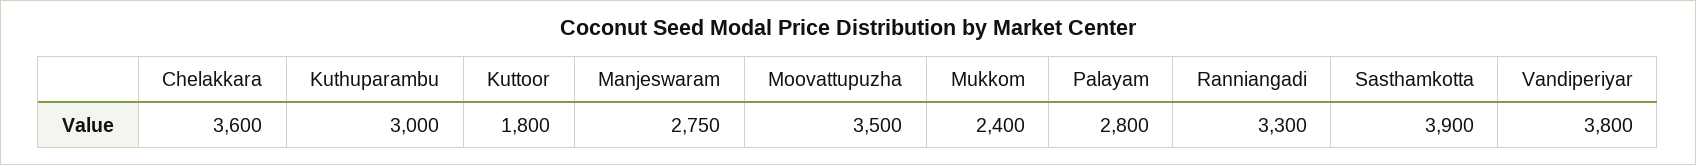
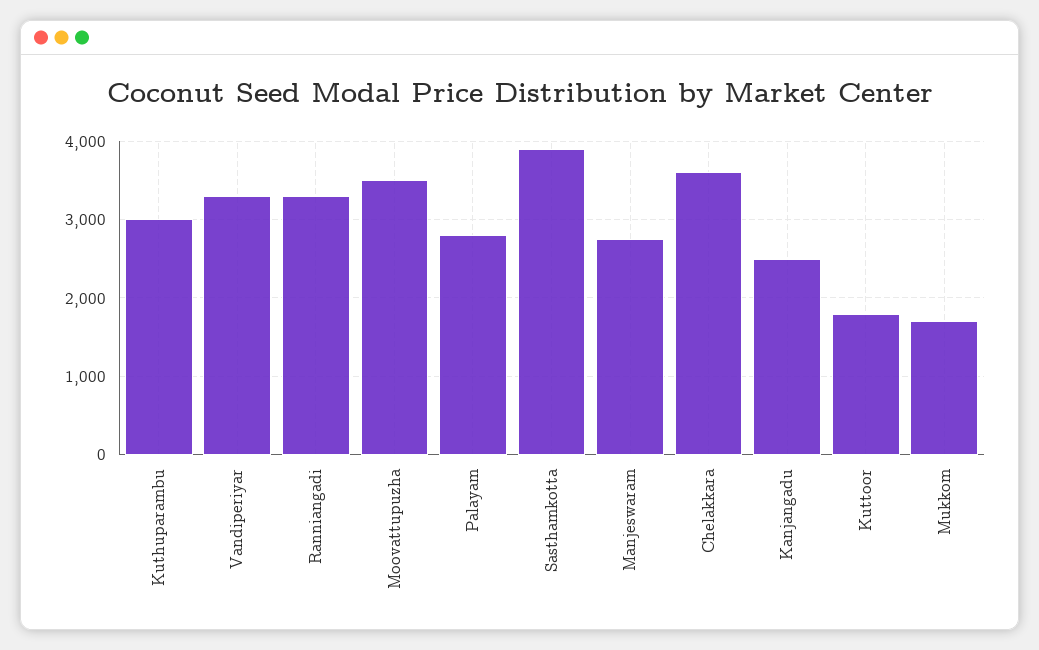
  {
    "Chelakkara": 3600,
    "Kuthuparambu": 3000,
    "Kuttoor": 1800,
    "Manjeswaram": 2750,
    "Moovattupuzha": 3500,
-   "Mukkom": 2400,
+   "Mukkom": 1700,
    "Palayam": 2800,
    "Ranniangadi": 3300,
    "Sasthamkotta": 3900,
-   "Vandiperiyar": 3800
+   "Vandiperiyar": 3300,
+   "Kanjangadu": 2500
  }

